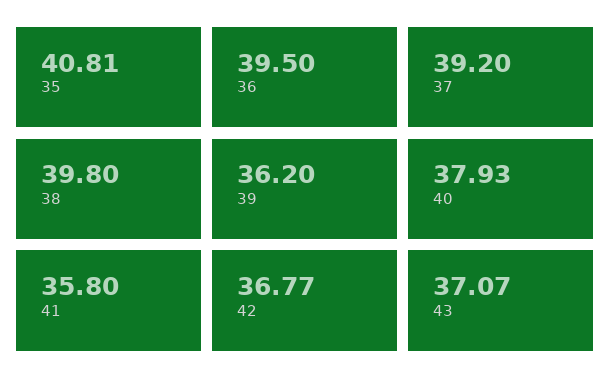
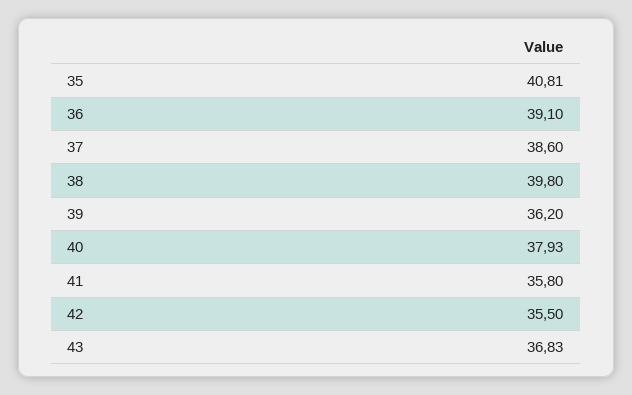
  {
    "35": 40.81,
-   "36": 39.5,
+   "36": 39.1,
-   "37": 39.2,
+   "37": 38.6,
    "38": 39.8,
    "39": 36.2,
    "40": 37.93,
    "41": 35.8,
-   "42": 36.77,
+   "42": 35.5,
-   "43": 37.07
+   "43": 36.83
  }

